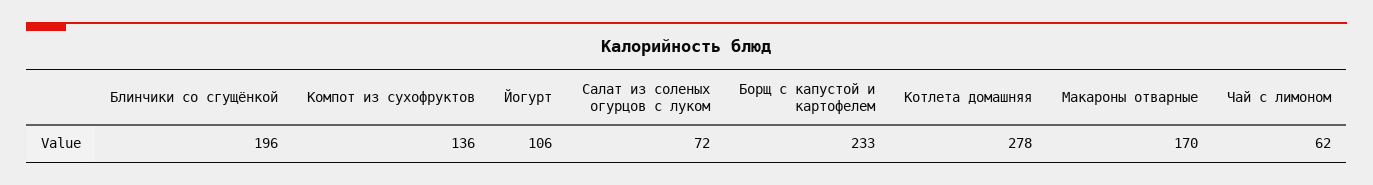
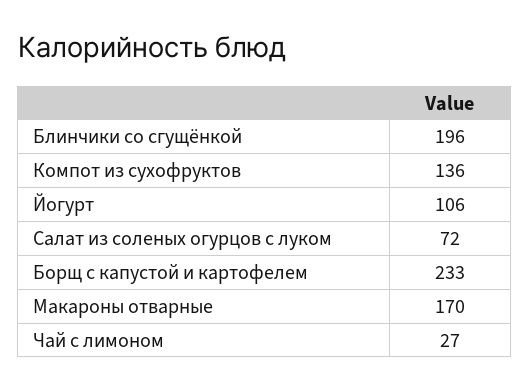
  {
    "Блинчики со сгущёнкой": 196,
    "Компот из сухофруктов": 136,
    "Йогурт": 106,
    "Салат из соленых огурцов с луком": 72,
    "Борщ с капустой и картофелем": 233,
-   "Котлета домашняя": 278,
    "Макароны отварные": 170,
-   "Чай с лимоном": 62
+   "Чай с лимоном": 27
  }

